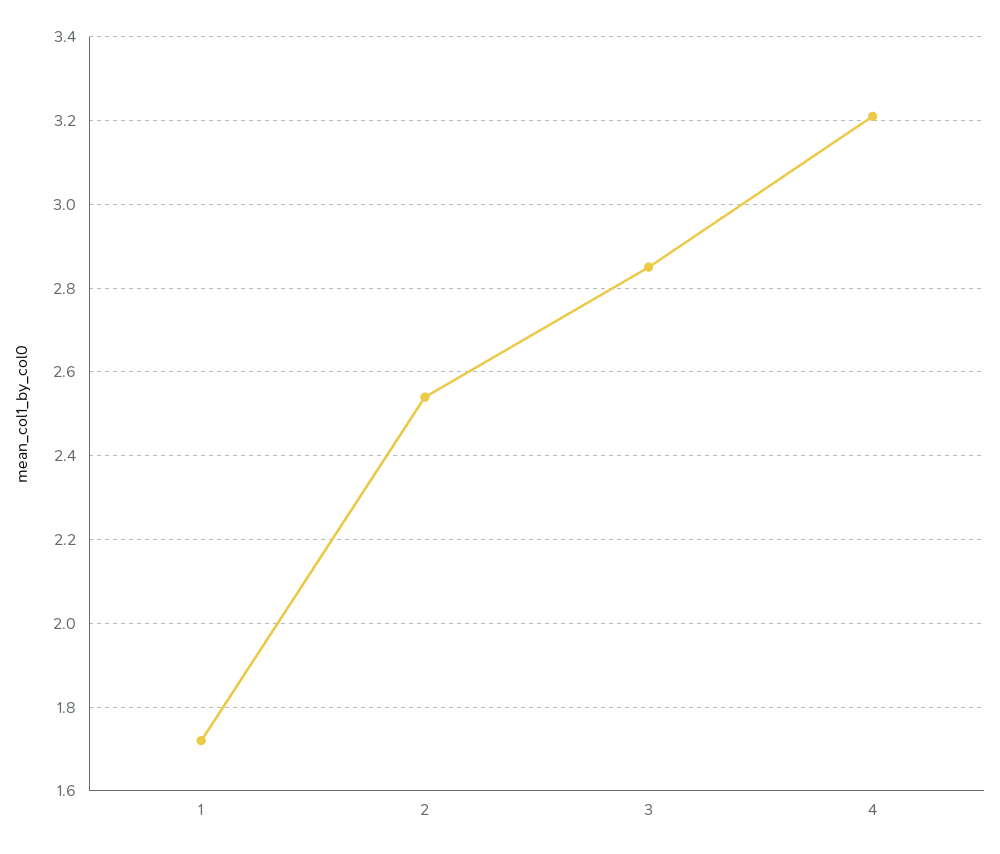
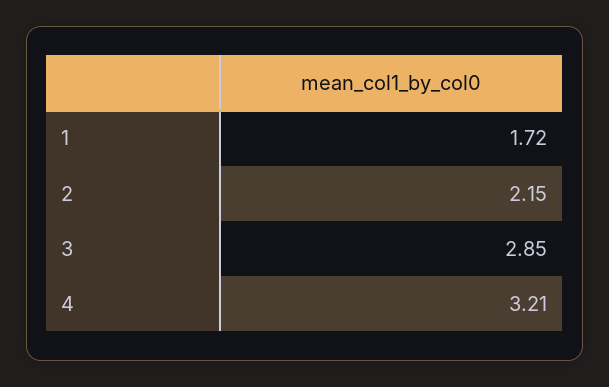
  {
    "1": 1.72,
-   "2": 2.55,
+   "2": 2.15,
    "3": 2.85,
    "4": 3.21
  }

